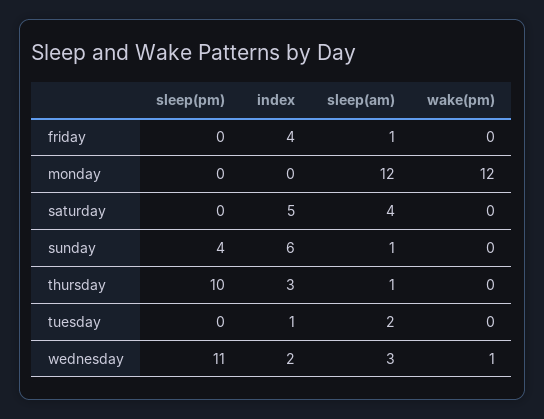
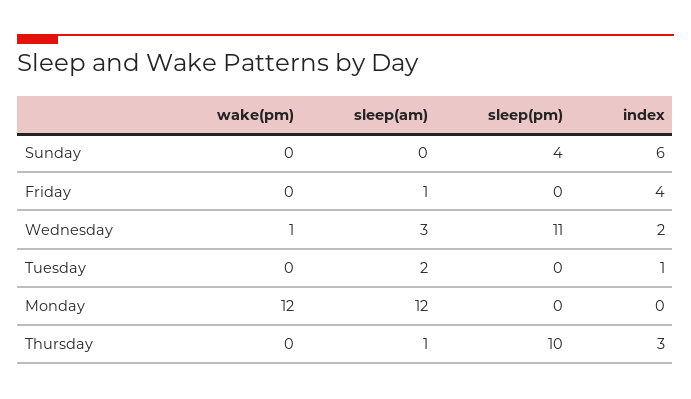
  {
    "sleep(pm)": {
      "friday": 0,
      "monday": 0,
-     "saturday": 0,
      "sunday": 4,
      "thursday": 10,
      "tuesday": 0,
      "wednesday": 11
    },
    "index": {
      "friday": 4,
      "monday": 0,
-     "saturday": 5,
      "sunday": 6,
      "thursday": 3,
      "tuesday": 1,
      "wednesday": 2
    },
    "sleep(am)": {
      "friday": 1,
      "monday": 12,
-     "saturday": 4,
-     "sunday": 1,
+     "sunday": 0,
      "thursday": 1,
      "tuesday": 2,
      "wednesday": 3
    },
    "wake(pm)": {
      "friday": 0,
      "monday": 12,
-     "saturday": 0,
      "sunday": 0,
      "thursday": 0,
      "tuesday": 0,
      "wednesday": 1
    }
  }

